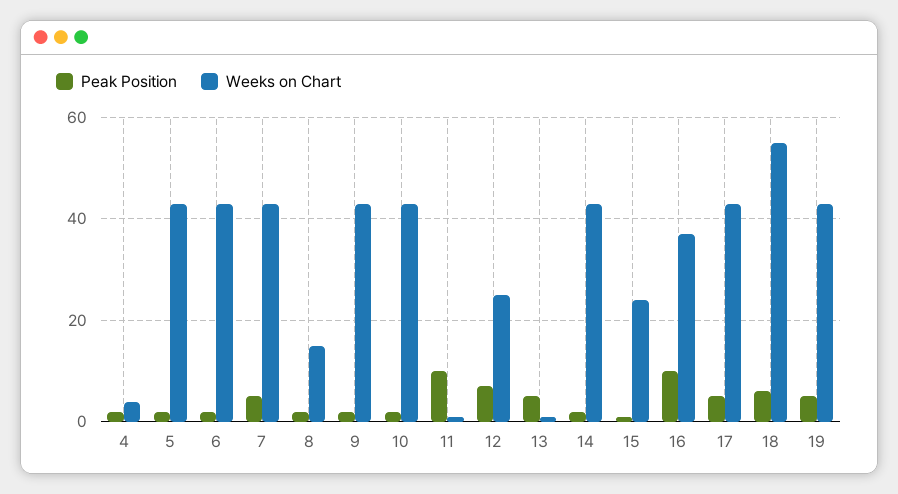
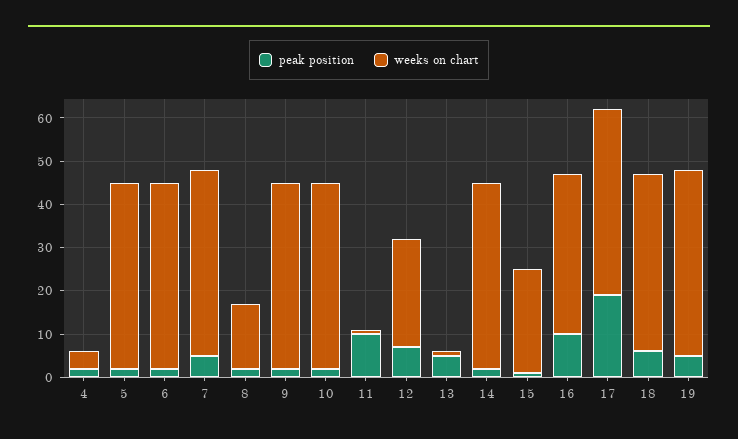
  {
    "Peak Position": {
      "4": 0,
      "5": 0,
      "6": 0,
      "7": 5,
      "8": 0,
      "9": 0,
      "10": 0,
      "11": 10,
      "12": 5,
      "13": 5,
      "14": 0,
      "15": 0,
      "16": 10,
-     "17": 5,
+     "17": 20,
      "18": 5,
      "19": 5
    },
    "Weeks on Chart": {
      "4": 5,
      "5": 45,
      "6": 45,
      "7": 45,
      "8": 15,
      "9": 45,
      "10": 45,
      "11": 0,
      "12": 25,
      "13": 0,
      "14": 45,
      "15": 25,
      "16": 35,
      "17": 45,
-     "18": 55,
+     "18": 40,
      "19": 45
    }
  }

